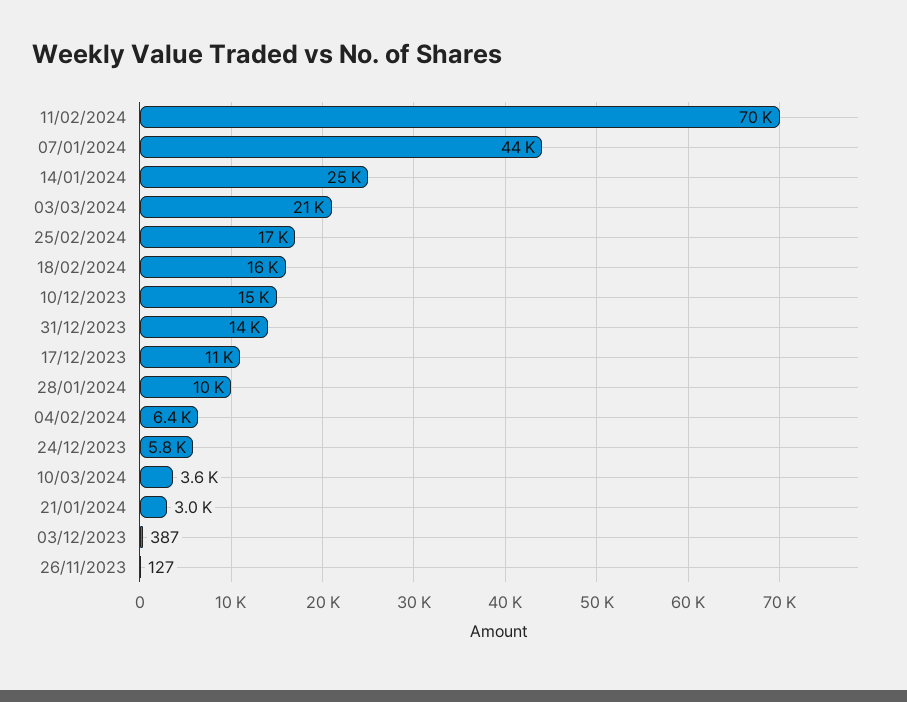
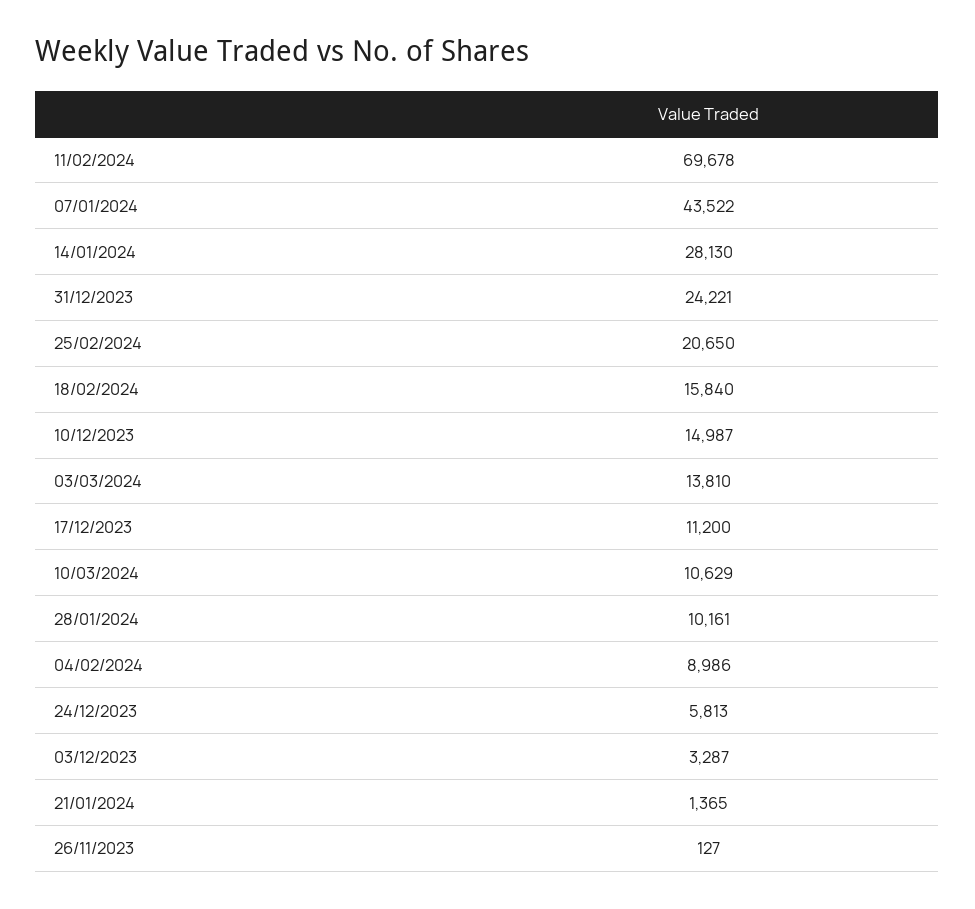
  {
    "11/02/2024": 69678,
    "07/01/2024": 43522,
-   "14/01/2024": 25000,
+   "14/01/2024": 28130,
-   "03/03/2024": 21000,
+   "03/03/2024": 13810,
-   "25/02/2024": 17000,
+   "25/02/2024": 20650,
    "18/02/2024": 15840,
    "10/12/2023": 14987,
-   "31/12/2023": 14000,
+   "31/12/2023": 24221,
    "17/12/2023": 11200,
    "28/01/2024": 10161,
-   "04/02/2024": 6400,
+   "04/02/2024": 8986,
    "24/12/2023": 5813,
-   "10/03/2024": 3600,
+   "10/03/2024": 10629,
-   "21/01/2024": 3000,
+   "21/01/2024": 1365,
-   "03/12/2023": 387,
+   "03/12/2023": 3287,
    "26/11/2023": 127
  }

